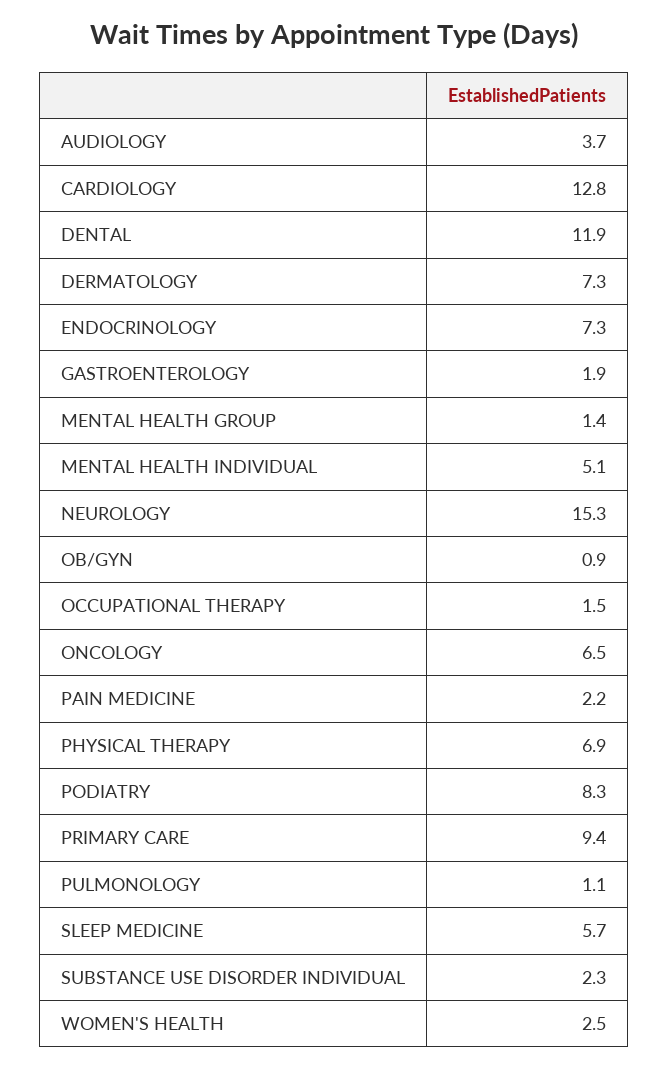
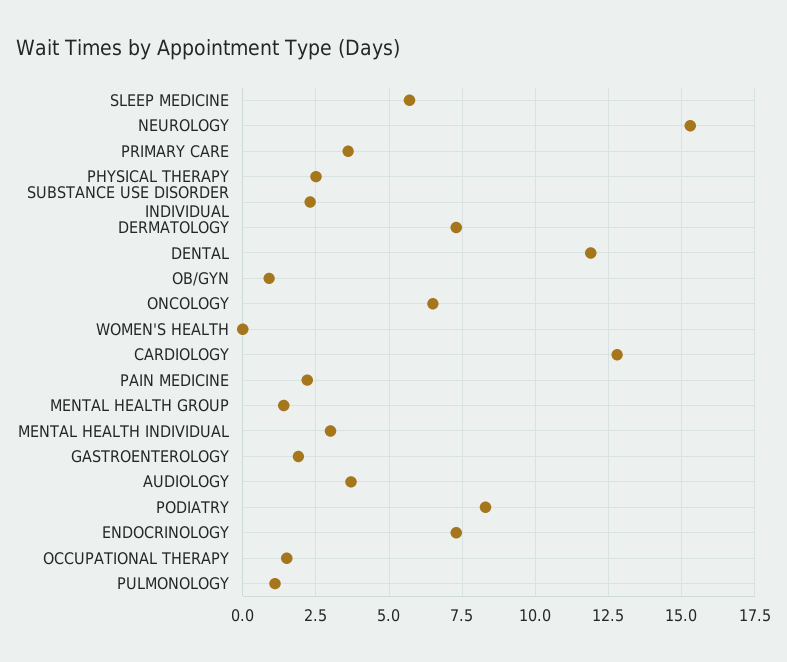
  {
    "AUDIOLOGY": 3.7,
    "CARDIOLOGY": 12.8,
    "DENTAL": 11.9,
    "DERMATOLOGY": 7.3,
    "ENDOCRINOLOGY": 7.3,
    "GASTROENTEROLOGY": 1.9,
    "MENTAL HEALTH GROUP": 1.4,
-   "MENTAL HEALTH INDIVIDUAL": 5.1,
+   "MENTAL HEALTH INDIVIDUAL": 3,
    "NEUROLOGY": 15.3,
    "OB/GYN": 0.9,
    "OCCUPATIONAL THERAPY": 1.5,
    "ONCOLOGY": 6.5,
    "PAIN MEDICINE": 2.2,
-   "PHYSICAL THERAPY": 6.9,
+   "PHYSICAL THERAPY": 2.5,
    "PODIATRY": 8.3,
-   "PRIMARY CARE": 9.4,
+   "PRIMARY CARE": 3.5,
    "PULMONOLOGY": 1.1,
    "SLEEP MEDICINE": 5.7,
    "SUBSTANCE USE DISORDER INDIVIDUAL": 2.3,
-   "WOMEN'S HEALTH": 2.5
+   "WOMEN'S HEALTH": 0
  }

